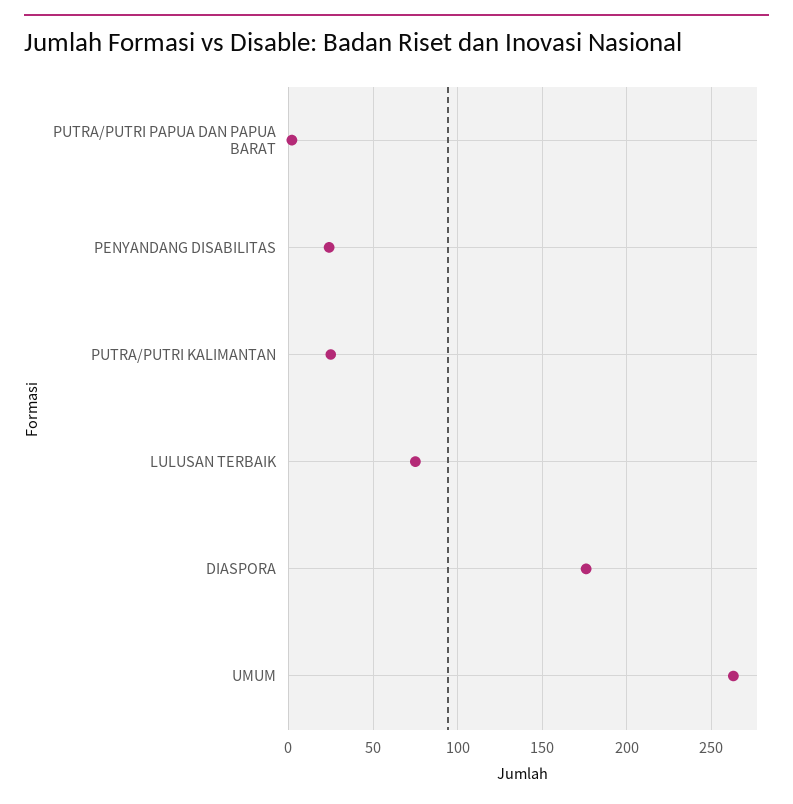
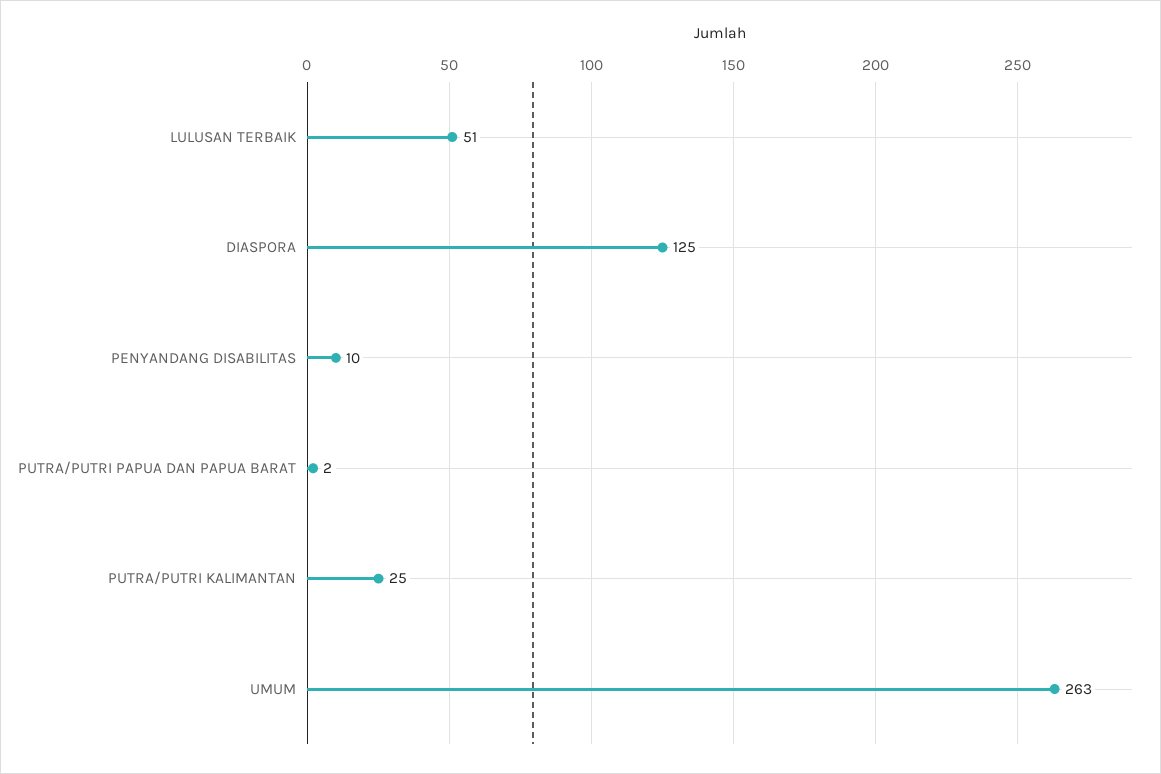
  {
    "PUTRA/PUTRI PAPUA DAN PAPUA BARAT": 2,
-   "PENYANDANG DISABILITAS": 25,
+   "PENYANDANG DISABILITAS": 10,
    "PUTRA/PUTRI KALIMANTAN": 25,
-   "LULUSAN TERBAIK": 75,
+   "LULUSAN TERBAIK": 51,
-   "DIASPORA": 175,
+   "DIASPORA": 125,
    "UMUM": 263
  }

